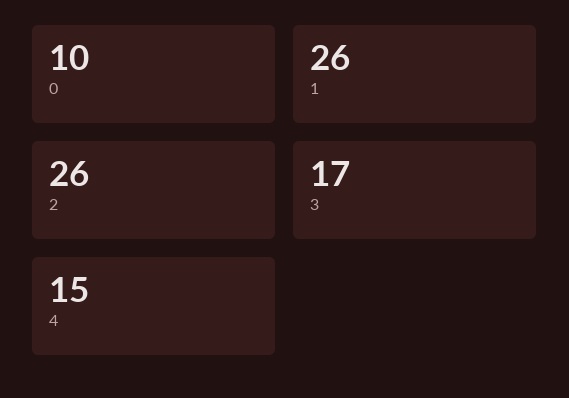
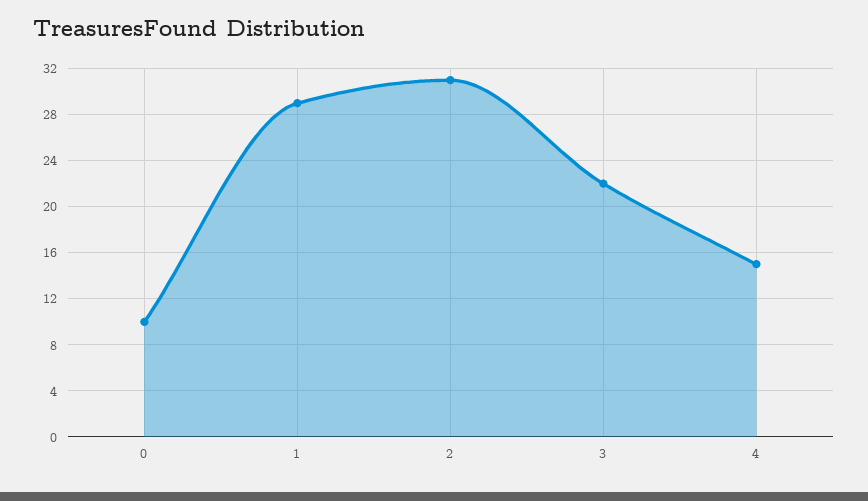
  {
    "0": 10,
-   "1": 26,
+   "1": 29,
-   "2": 26,
+   "2": 31,
-   "3": 17,
+   "3": 22,
    "4": 15
  }

